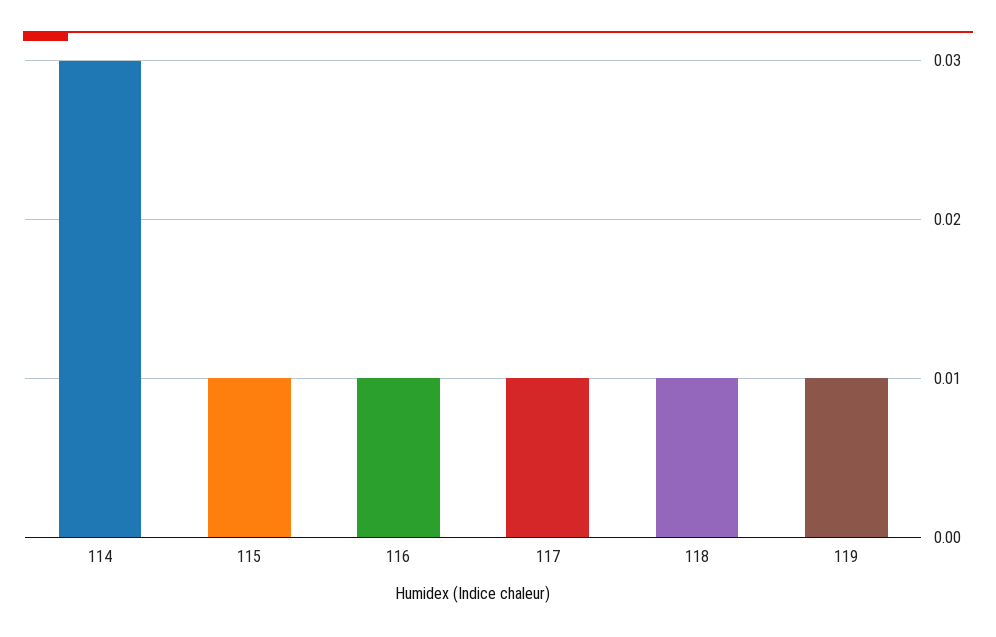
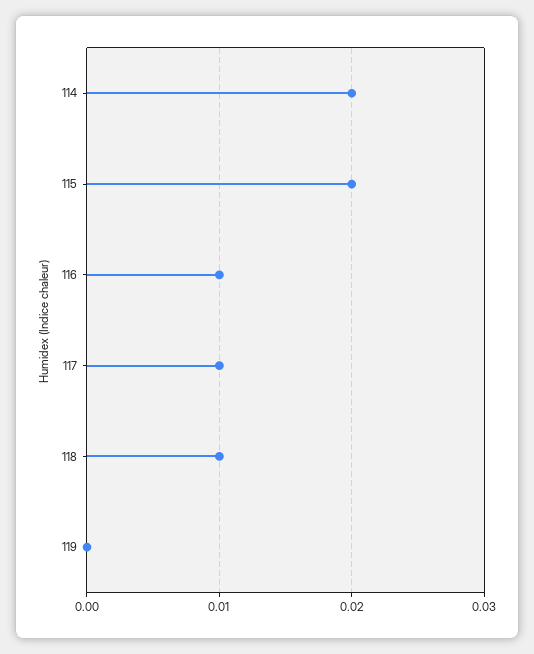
  {
-   "114": 0.03,
+   "114": 0.02,
-   "115": 0.01,
+   "115": 0.02,
    "116": 0.01,
    "117": 0.01,
    "118": 0.01,
-   "119": 0.01
+   "119": 0
  }

